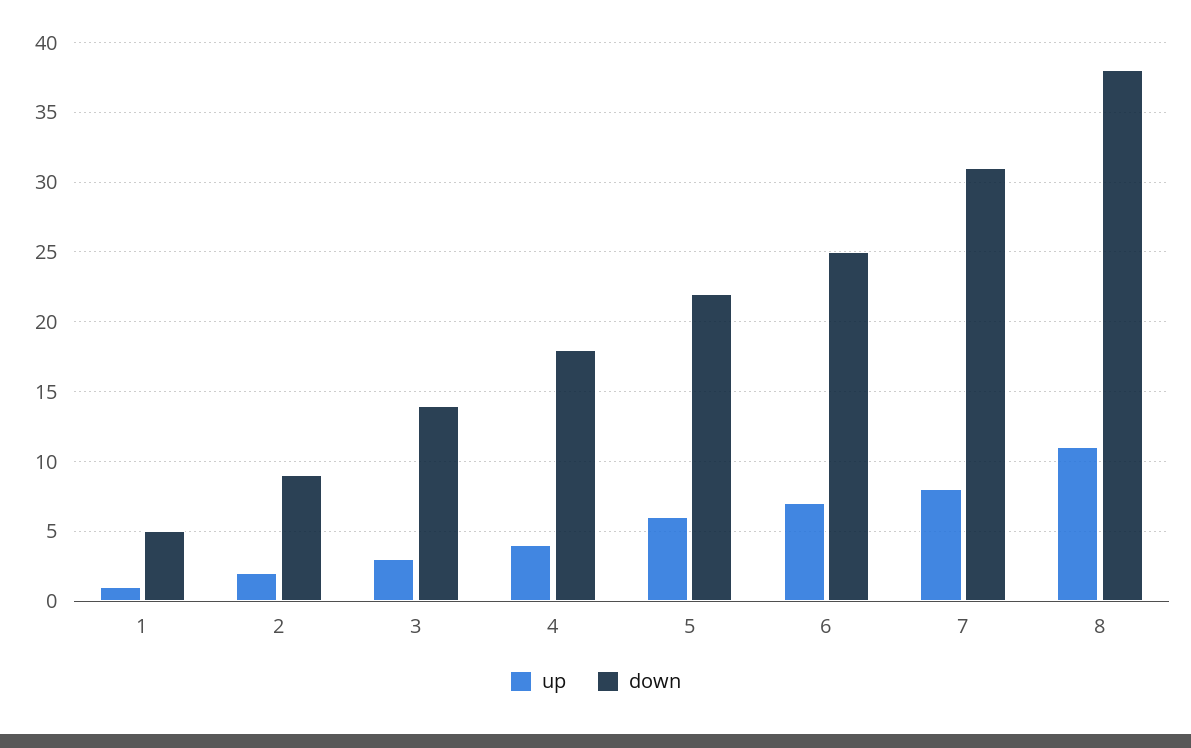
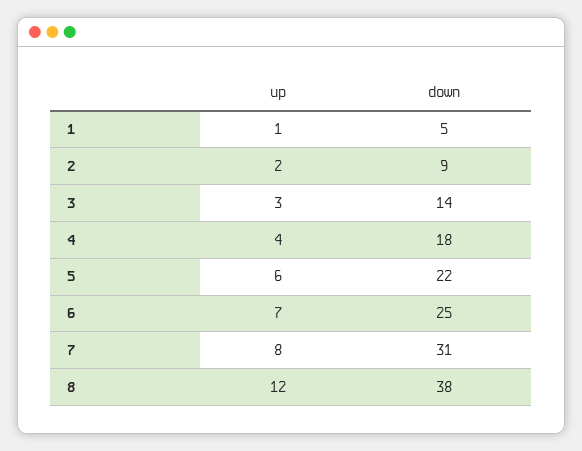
  {
    "up": {
      "1": 1,
      "2": 2,
      "3": 3,
      "4": 4,
      "5": 6,
      "6": 7,
      "7": 8,
-     "8": 11
+     "8": 12
    },
    "down": {
      "1": 5,
      "2": 9,
      "3": 14,
      "4": 18,
      "5": 22,
      "6": 25,
      "7": 31,
      "8": 38
    }
  }

